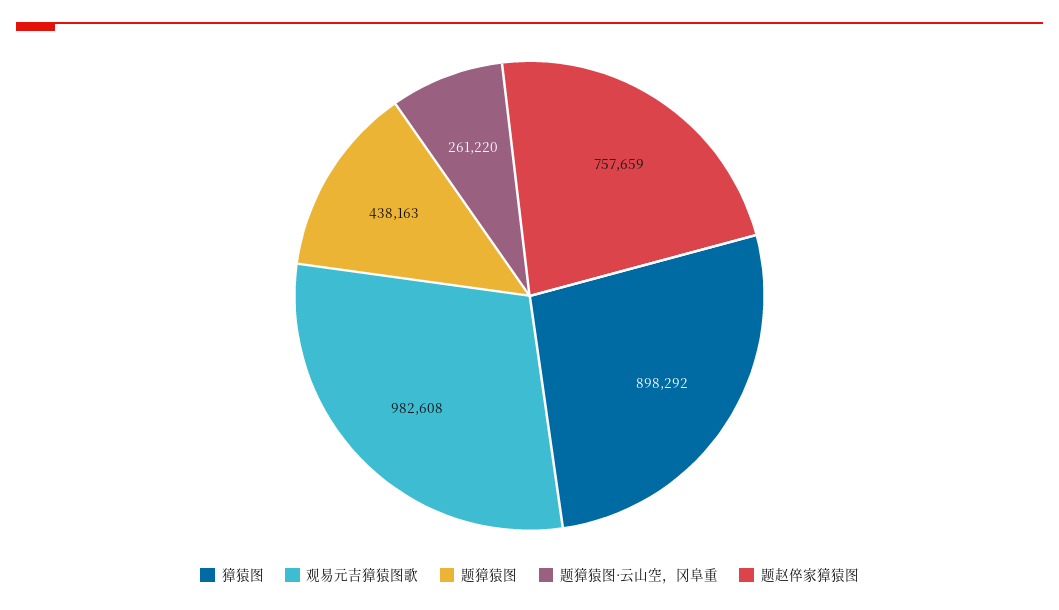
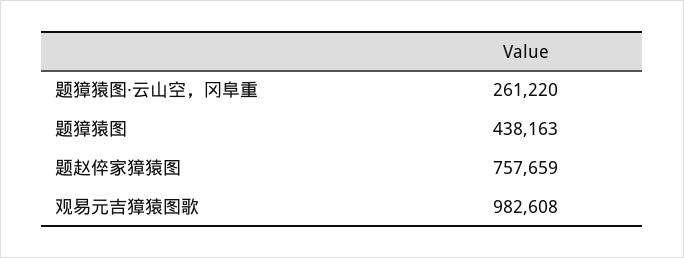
  {
-   "獐猿图": 898292,
    "观易元吉獐猿图歌": 982608,
    "题獐猿图": 438163,
    "题獐猿图·云山空，冈阜重": 261220,
    "题赵倅家獐猿图": 757659
  }

